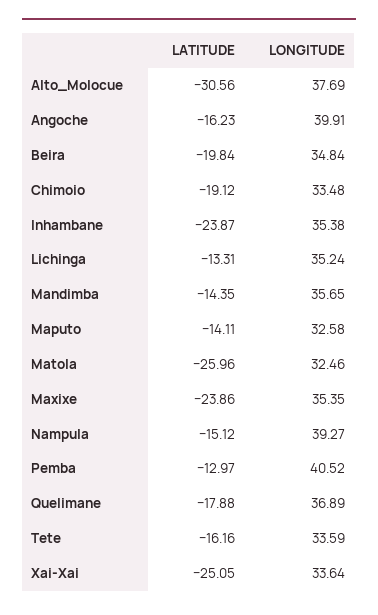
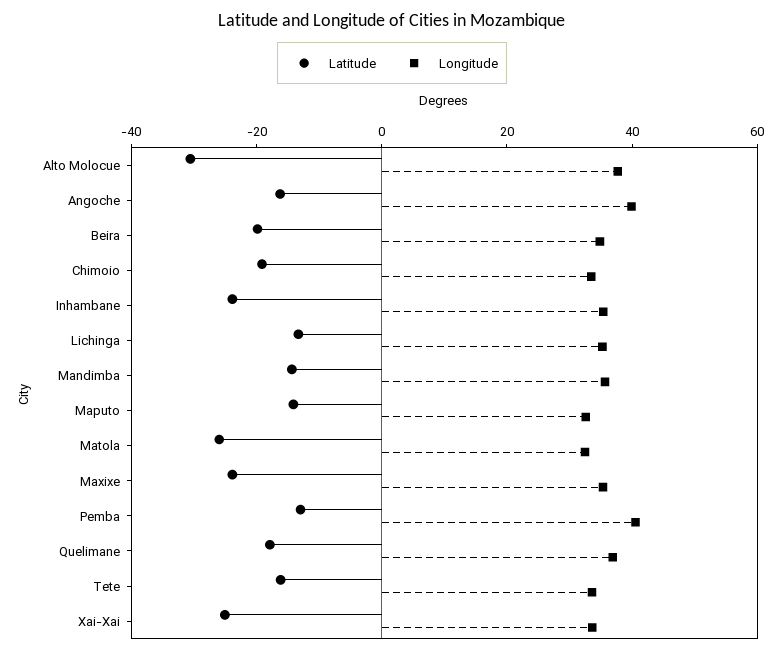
  {
    "LATITUDE": {
      "Alto_Molocue": -30.56,
      "Angoche": -16.23,
      "Beira": -19.84,
      "Chimoio": -19.12,
      "Inhambane": -23.87,
      "Lichinga": -13.31,
      "Mandimba": -14.35,
      "Maputo": -14.11,
      "Matola": -25.96,
      "Maxixe": -23.86,
-     "Nampula": -15.12,
      "Pemba": -12.97,
      "Quelimane": -17.88,
      "Tete": -16.16,
      "Xai-Xai": -25.05
    },
    "LONGITUDE": {
      "Alto_Molocue": 37.69,
      "Angoche": 39.91,
      "Beira": 34.84,
      "Chimoio": 33.48,
      "Inhambane": 35.38,
      "Lichinga": 35.24,
      "Mandimba": 35.65,
      "Maputo": 32.58,
      "Matola": 32.46,
      "Maxixe": 35.35,
-     "Nampula": 39.27,
      "Pemba": 40.52,
      "Quelimane": 36.89,
      "Tete": 33.59,
      "Xai-Xai": 33.64
    }
  }

